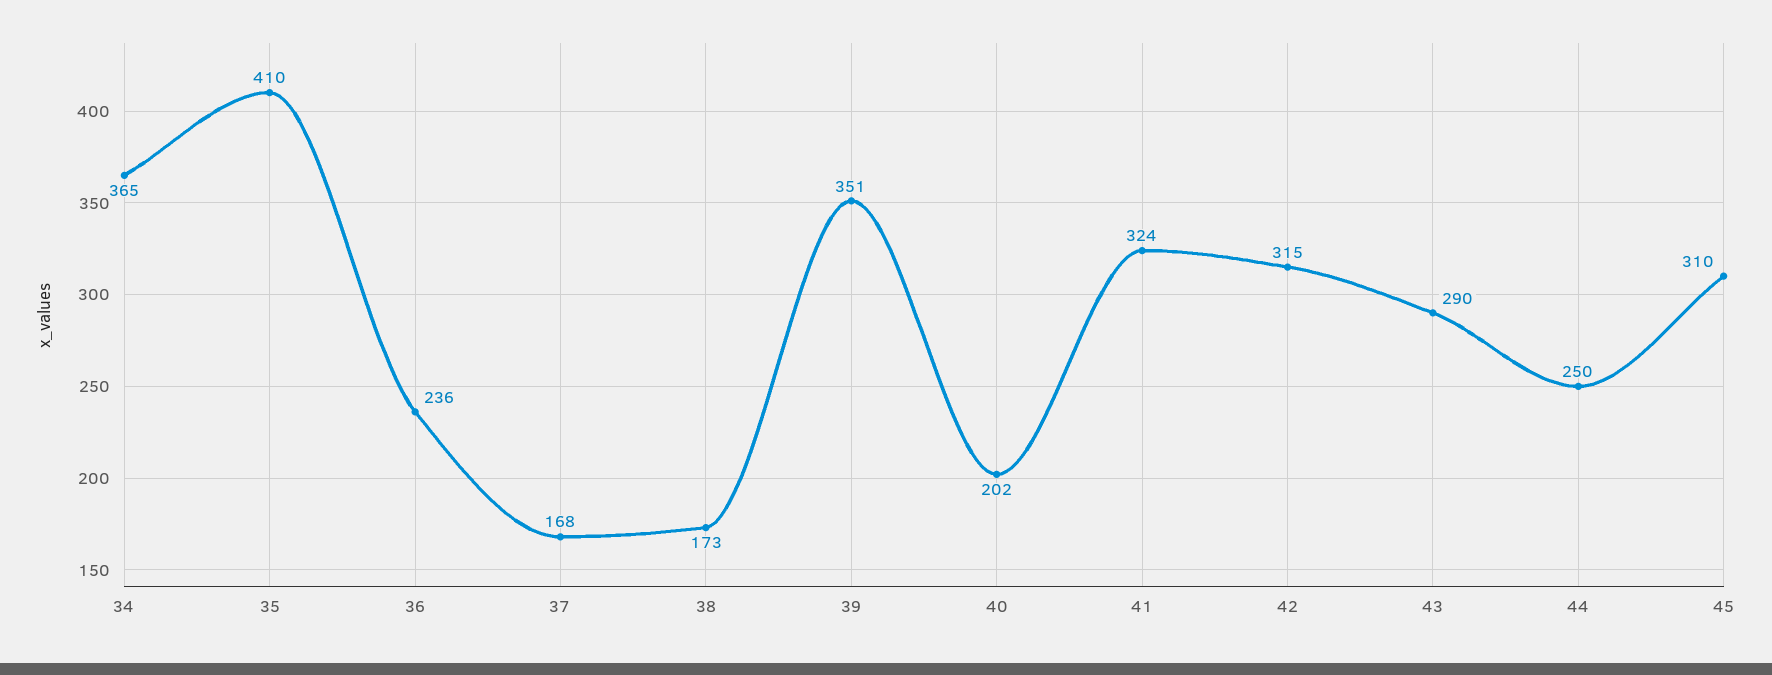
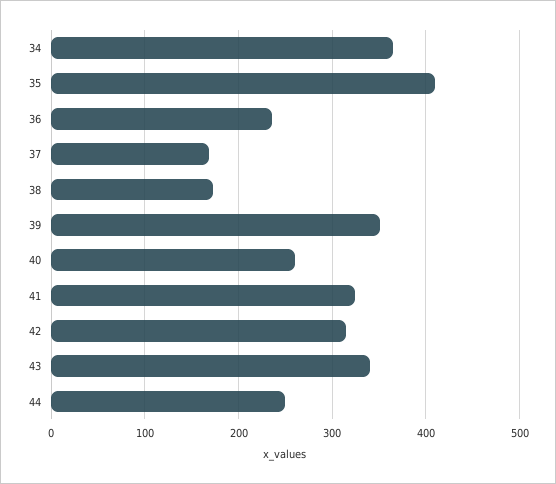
  {
    "34": 365,
    "35": 410,
    "36": 236,
    "37": 168,
    "38": 173,
    "39": 351,
-   "40": 202,
+   "40": 260,
    "41": 324,
    "42": 315,
-   "43": 290,
+   "43": 340,
-   "44": 250,
+   "44": 250
-   "45": 310
  }

